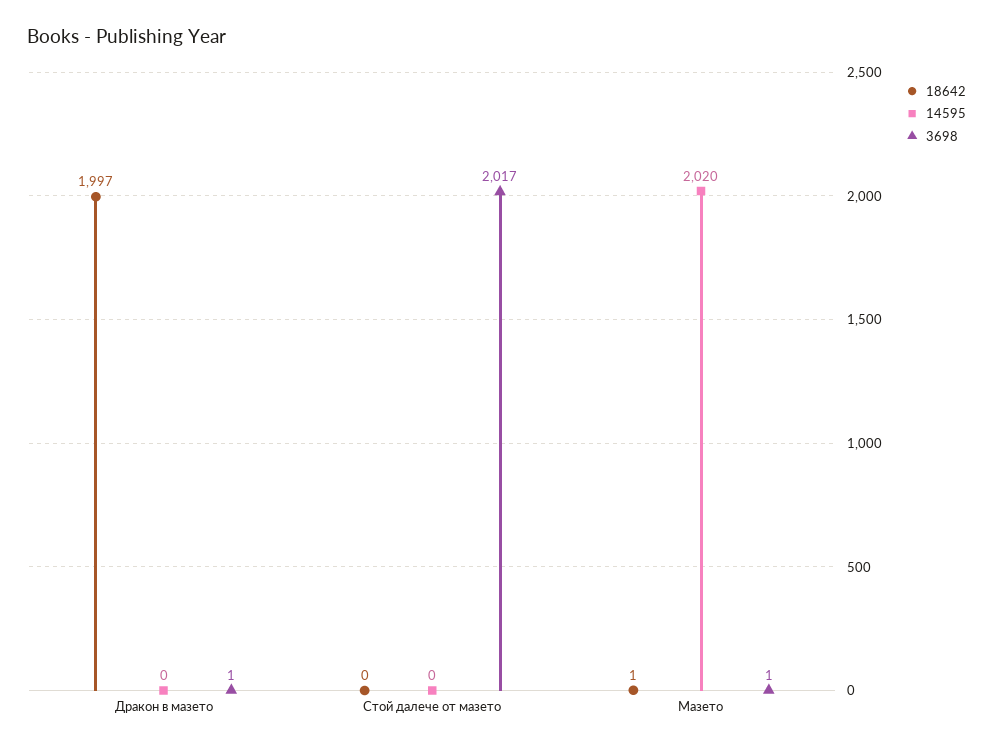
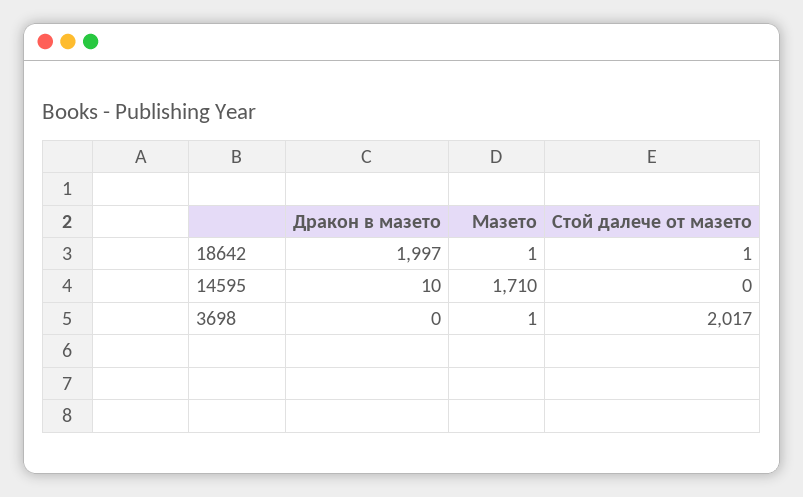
  {
    "18642": {
      "Дракон в мазето": 1997,
-     "Стой далече от мазето": 0,
+     "Стой далече от мазето": 1,
      "Мазето": 1
    },
    "14595": {
-     "Дракон в мазето": 0,
+     "Дракон в мазето": 10,
      "Стой далече от мазето": 0,
-     "Мазето": 2020
+     "Мазето": 1710
    },
    "3698": {
-     "Дракон в мазето": 1,
+     "Дракон в мазето": 0,
      "Стой далече от мазето": 2017,
      "Мазето": 1
    }
  }

